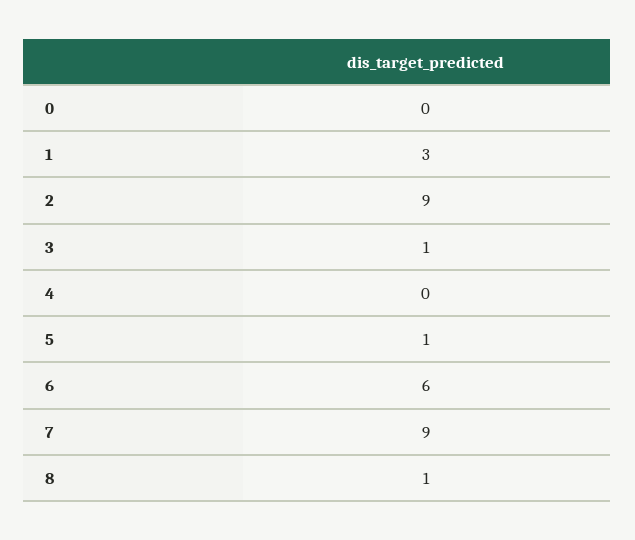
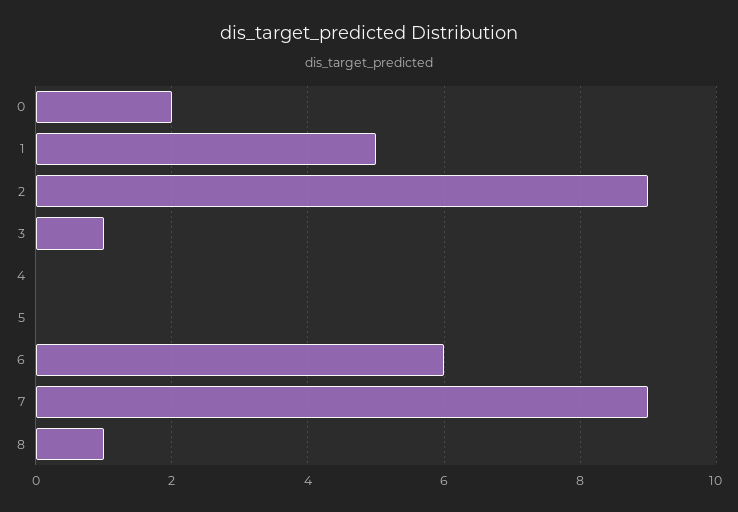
  {
-   "0": 0,
+   "0": 2,
-   "1": 3,
+   "1": 5,
    "2": 9,
    "3": 1,
    "4": 0,
-   "5": 1,
+   "5": 0,
    "6": 6,
    "7": 9,
    "8": 1
  }

